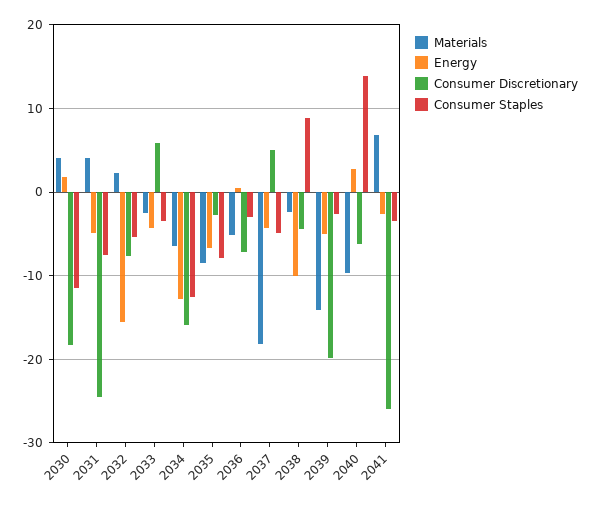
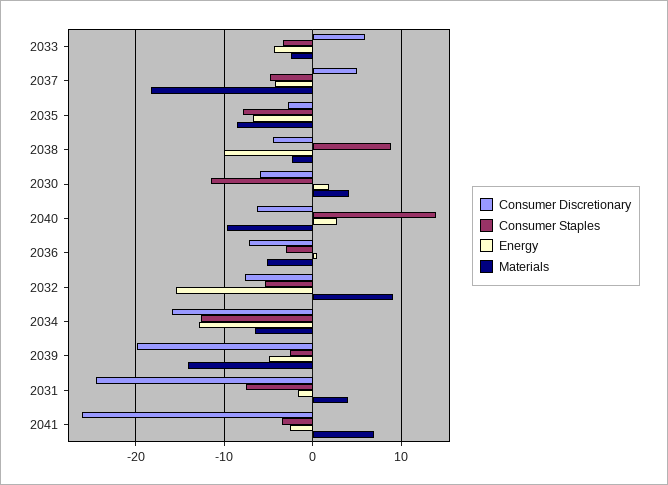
  {
    "Materials": {
      "2030": 4,
      "2031": 4,
-     "2032": 2,
+     "2032": 9,
      "2033": -2,
      "2034": -6,
      "2035": -9,
      "2036": -5,
      "2037": -18,
      "2038": -2,
      "2039": -14,
      "2040": -10,
      "2041": 7
    },
    "Energy": {
      "2030": 2,
-     "2031": -5,
+     "2031": -2,
      "2032": -15,
      "2033": -4,
      "2034": -13,
      "2035": -7,
      "2036": 0,
      "2037": -4,
      "2038": -10,
      "2039": -5,
      "2040": 3,
      "2041": -3
    },
    "Consumer Discretionary": {
-     "2030": -18,
+     "2030": -6,
      "2031": -25,
      "2032": -8,
      "2033": 6,
      "2034": -16,
      "2035": -3,
      "2036": -7,
      "2037": 5,
      "2038": -4,
      "2039": -20,
      "2040": -6,
      "2041": -26
    },
    "Consumer Staples": {
      "2030": -12,
      "2031": -8,
      "2032": -5,
      "2033": -3,
      "2034": -13,
      "2035": -8,
      "2036": -3,
      "2037": -5,
      "2038": 9,
      "2039": -3,
      "2040": 14,
      "2041": -3
    }
  }

